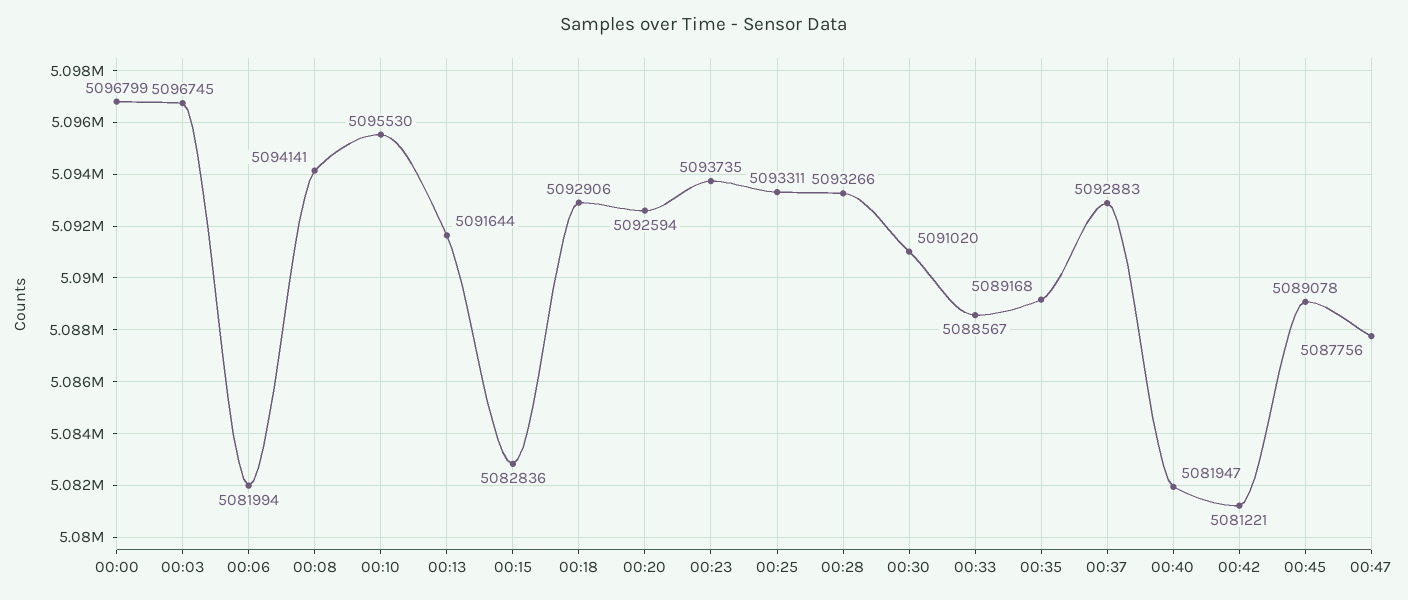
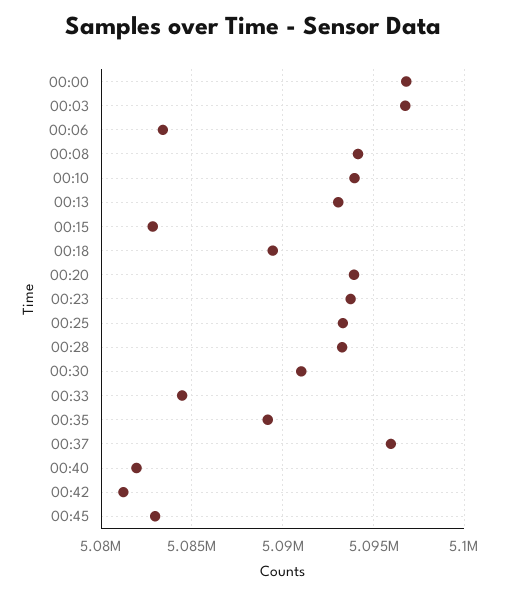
  {
    "00:00": 5096799,
    "00:03": 5096745,
-   "00:06": 5081994,
+   "00:06": 5083500,
    "00:08": 5094141,
-   "00:10": 5095530,
+   "00:10": 5094000,
-   "00:13": 5091644,
+   "00:13": 5093000,
    "00:15": 5082836,
-   "00:18": 5092906,
+   "00:18": 5089500,
-   "00:20": 5092594,
+   "00:20": 5094000,
    "00:23": 5093735,
    "00:25": 5093311,
    "00:28": 5093266,
    "00:30": 5091020,
-   "00:33": 5088567,
+   "00:33": 5084500,
    "00:35": 5089168,
-   "00:37": 5092883,
+   "00:37": 5096000,
    "00:40": 5081947,
    "00:42": 5081221,
-   "00:45": 5089078,
+   "00:45": 5083000
-   "00:47": 5087756
  }

